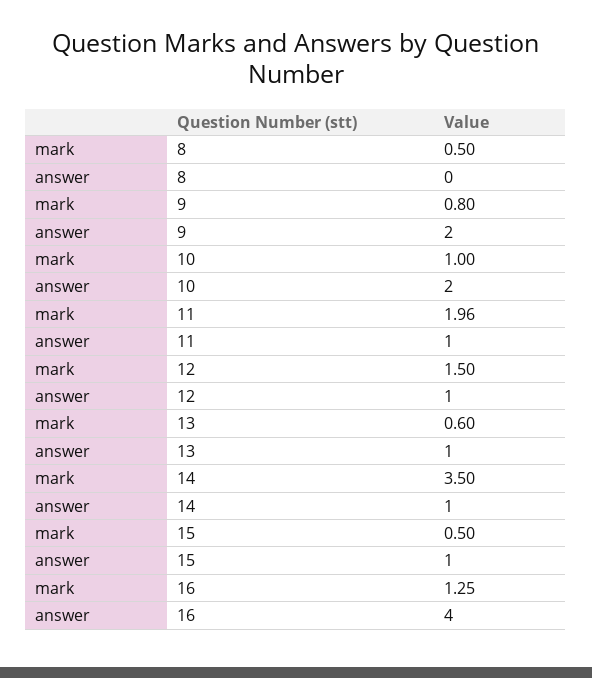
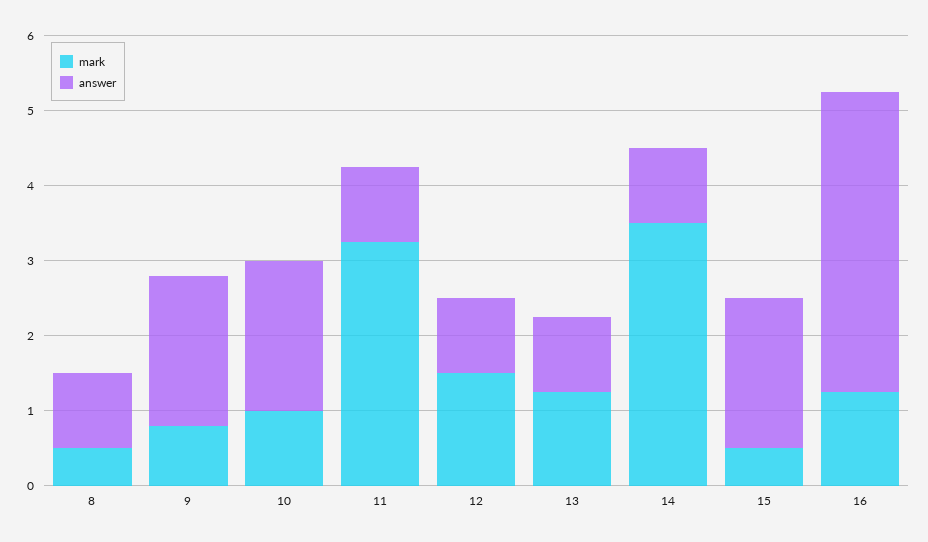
  {
    "mark": {
      "8": 0.5,
      "9": 0.8,
      "10": 1,
-     "11": 1.96,
+     "11": 3.2,
      "12": 1.5,
-     "13": 0.6,
+     "13": 1.2,
      "14": 3.5,
      "15": 0.5,
      "16": 1.25
    },
    "answer": {
-     "8": 0,
+     "8": 1,
      "9": 2,
      "10": 2,
      "11": 1,
      "12": 1,
      "13": 1,
      "14": 1,
-     "15": 1,
+     "15": 2,
      "16": 4
    }
  }

